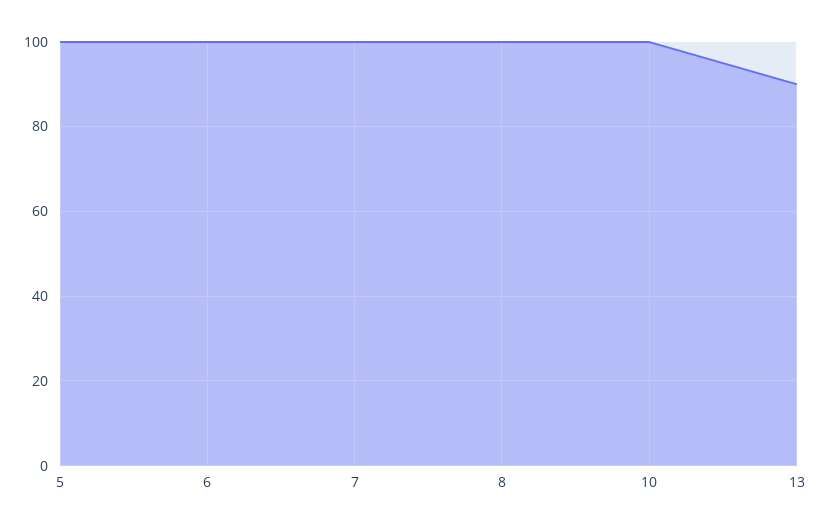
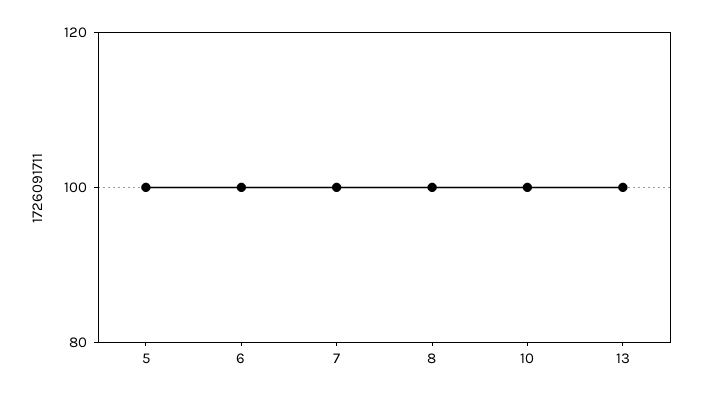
  {
    "5": 100,
    "6": 100,
    "7": 100,
    "8": 100,
    "10": 100,
-   "13": 90
+   "13": 100
  }

